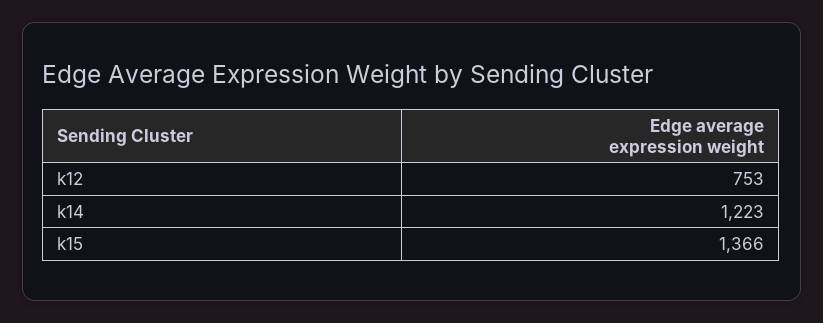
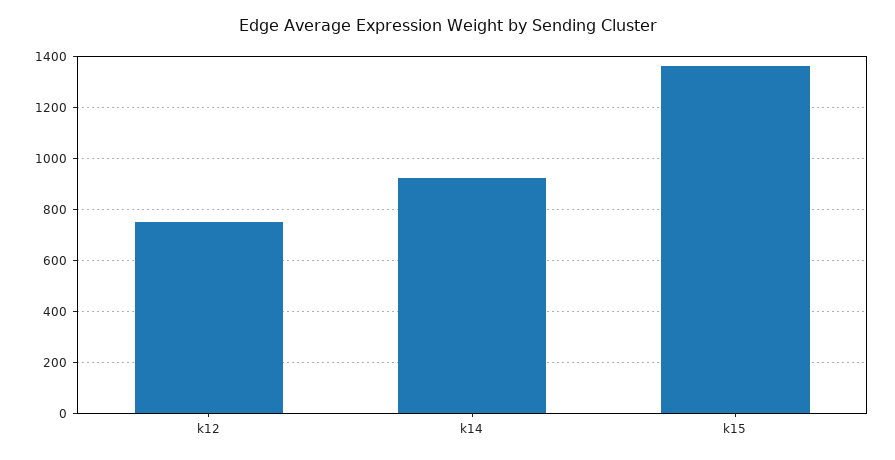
  {
    "k12": 753,
-   "k14": 1223,
+   "k14": 925,
    "k15": 1366
  }

